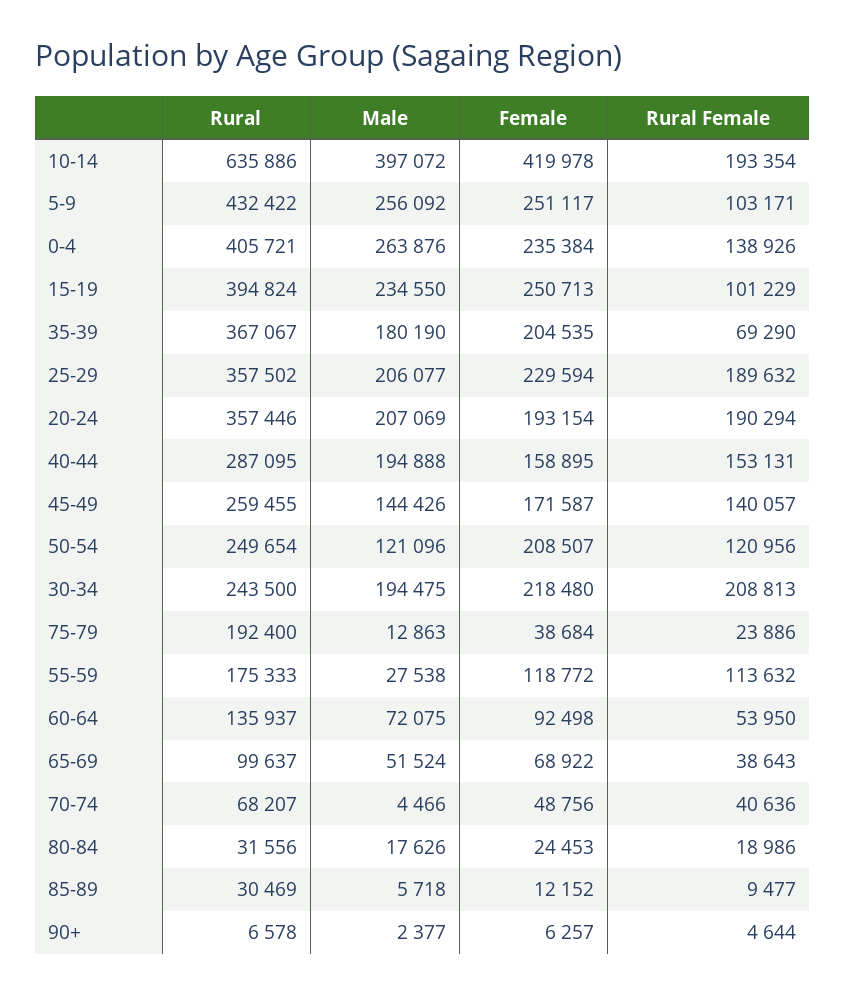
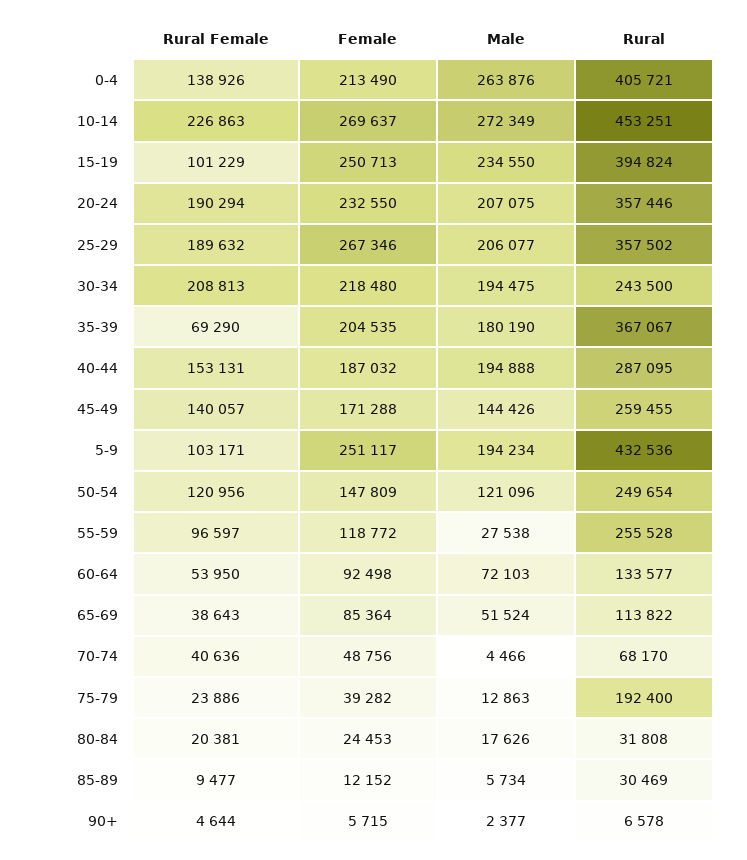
  {
    "Rural": {
-     "10-14": 635886,
+     "10-14": 453251,
-     "5-9": 432422,
+     "5-9": 432536,
      "0-4": 405721,
      "15-19": 394824,
      "35-39": 367067,
      "25-29": 357502,
      "20-24": 357446,
      "40-44": 287095,
      "45-49": 259455,
      "50-54": 249654,
      "30-34": 243500,
      "75-79": 192400,
-     "55-59": 175333,
+     "55-59": 255528,
-     "60-64": 135937,
+     "60-64": 133577,
-     "65-69": 99637,
+     "65-69": 113822,
-     "70-74": 68207,
+     "70-74": 68170,
-     "80-84": 31556,
+     "80-84": 31808,
      "85-89": 30469,
      "90+": 6578
    },
    "Male": {
-     "10-14": 397072,
+     "10-14": 272349,
-     "5-9": 256092,
+     "5-9": 194234,
      "0-4": 263876,
      "15-19": 234550,
      "35-39": 180190,
      "25-29": 206077,
-     "20-24": 207069,
+     "20-24": 207075,
      "40-44": 194888,
      "45-49": 144426,
      "50-54": 121096,
      "30-34": 194475,
      "75-79": 12863,
      "55-59": 27538,
-     "60-64": 72075,
+     "60-64": 72103,
      "65-69": 51524,
      "70-74": 4466,
      "80-84": 17626,
-     "85-89": 5718,
+     "85-89": 5734,
      "90+": 2377
    },
    "Female": {
-     "10-14": 419978,
+     "10-14": 269637,
      "5-9": 251117,
-     "0-4": 235384,
+     "0-4": 213490,
      "15-19": 250713,
      "35-39": 204535,
-     "25-29": 229594,
+     "25-29": 267346,
-     "20-24": 193154,
+     "20-24": 232550,
-     "40-44": 158895,
+     "40-44": 187032,
-     "45-49": 171587,
+     "45-49": 171288,
-     "50-54": 208507,
+     "50-54": 147809,
      "30-34": 218480,
-     "75-79": 38684,
+     "75-79": 39282,
      "55-59": 118772,
      "60-64": 92498,
-     "65-69": 68922,
+     "65-69": 85364,
      "70-74": 48756,
      "80-84": 24453,
      "85-89": 12152,
-     "90+": 6257
+     "90+": 5715
    },
    "Rural Female": {
-     "10-14": 193354,
+     "10-14": 226863,
      "5-9": 103171,
      "0-4": 138926,
      "15-19": 101229,
      "35-39": 69290,
      "25-29": 189632,
      "20-24": 190294,
      "40-44": 153131,
      "45-49": 140057,
      "50-54": 120956,
      "30-34": 208813,
      "75-79": 23886,
-     "55-59": 113632,
+     "55-59": 96597,
      "60-64": 53950,
      "65-69": 38643,
      "70-74": 40636,
-     "80-84": 18986,
+     "80-84": 20381,
      "85-89": 9477,
      "90+": 4644
    }
  }

